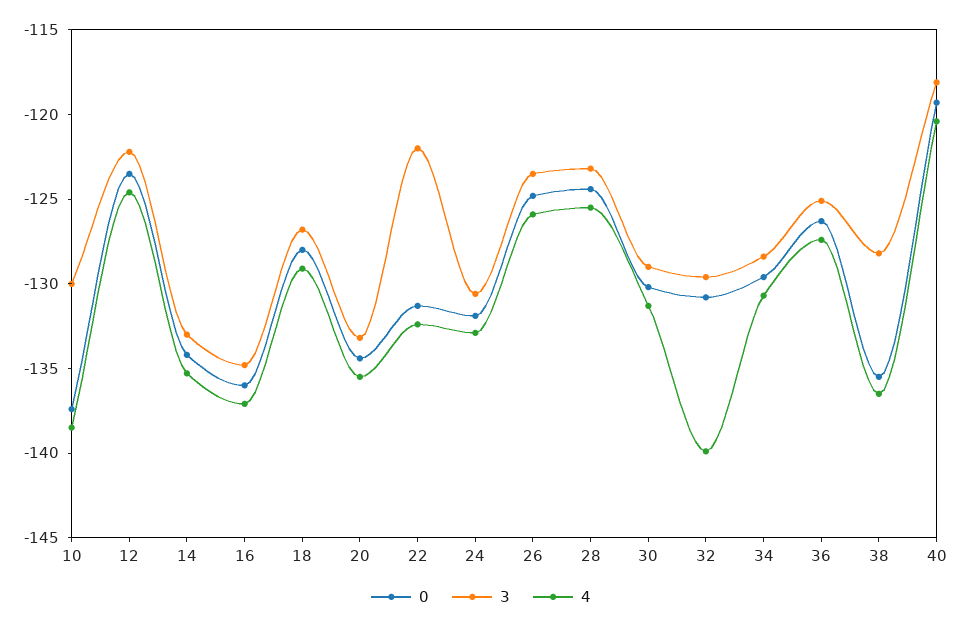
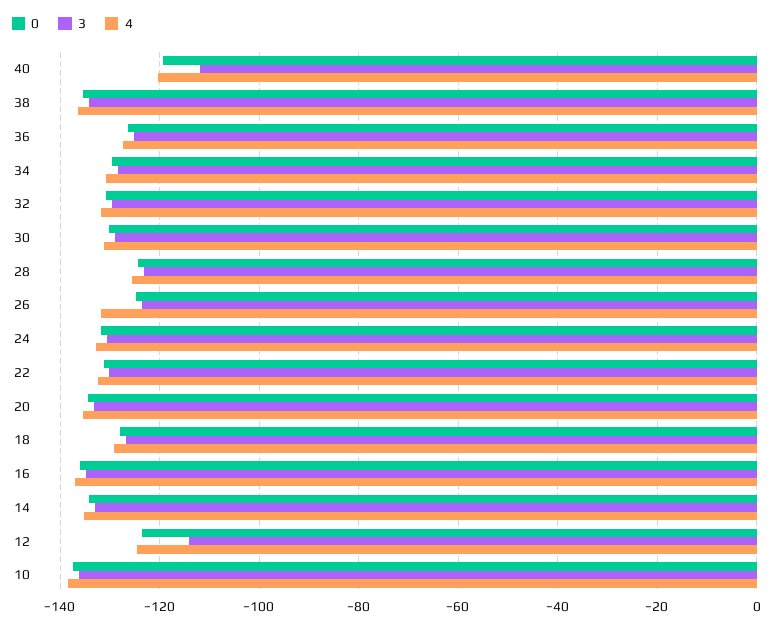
  {
    "0": {
      "10": -137,
      "12": -124,
      "14": -134,
      "16": -136,
      "18": -128,
      "20": -134,
      "22": -131,
      "24": -132,
      "26": -125,
      "28": -124,
      "30": -130,
      "32": -131,
      "34": -130,
      "36": -126,
      "38": -136,
      "40": -119
    },
    "3": {
-     "10": -130,
+     "10": -136,
-     "12": -122,
+     "12": -114,
      "14": -133,
      "16": -135,
      "18": -127,
      "20": -133,
-     "22": -122,
+     "22": -130,
      "24": -131,
      "26": -124,
      "28": -123,
      "30": -129,
      "32": -130,
      "34": -128,
      "36": -125,
-     "38": -128,
+     "38": -134,
-     "40": -118
+     "40": -112
    },
    "4": {
      "10": -139,
      "12": -125,
      "14": -135,
      "16": -137,
      "18": -129,
      "20": -136,
      "22": -132,
      "24": -133,
-     "26": -126,
+     "26": -132,
      "28": -126,
      "30": -131,
-     "32": -140,
+     "32": -132,
      "34": -131,
      "36": -127,
      "38": -137,
      "40": -120
    }
  }

